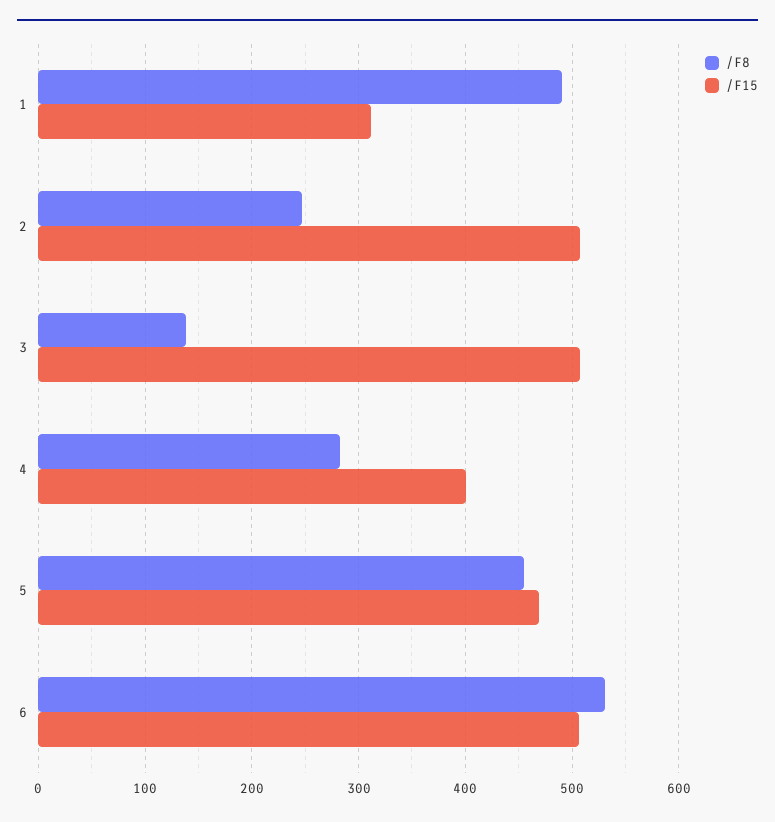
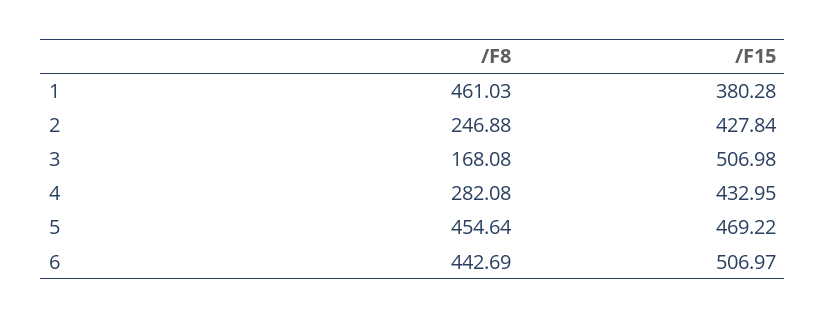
  {
    "/F8": {
-     "1": 490,
+     "1": 461.03,
      "2": 246.88,
-     "3": 140,
+     "3": 168.08,
      "4": 282.08,
      "5": 454.64,
-     "6": 530
+     "6": 442.69
    },
    "/F15": {
-     "1": 310,
+     "1": 380.28,
-     "2": 510,
+     "2": 427.84,
      "3": 506.98,
-     "4": 400,
+     "4": 432.95,
      "5": 469.22,
      "6": 506.97
    }
  }

